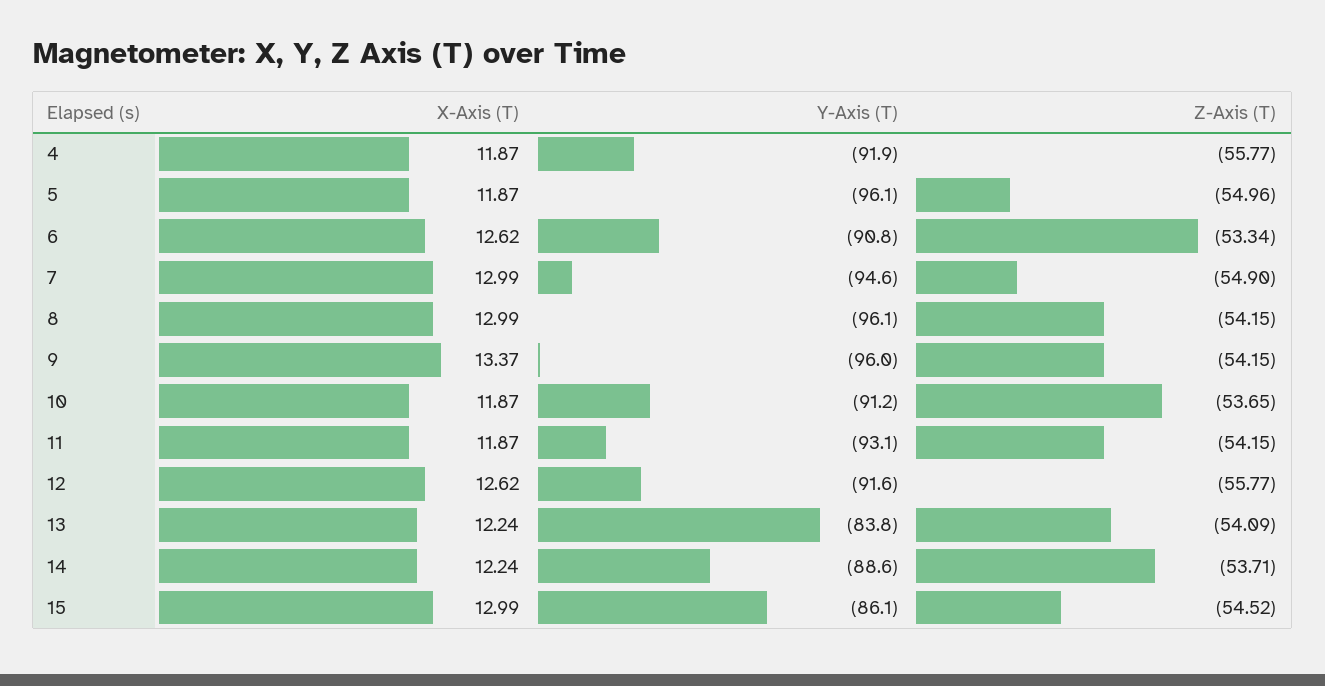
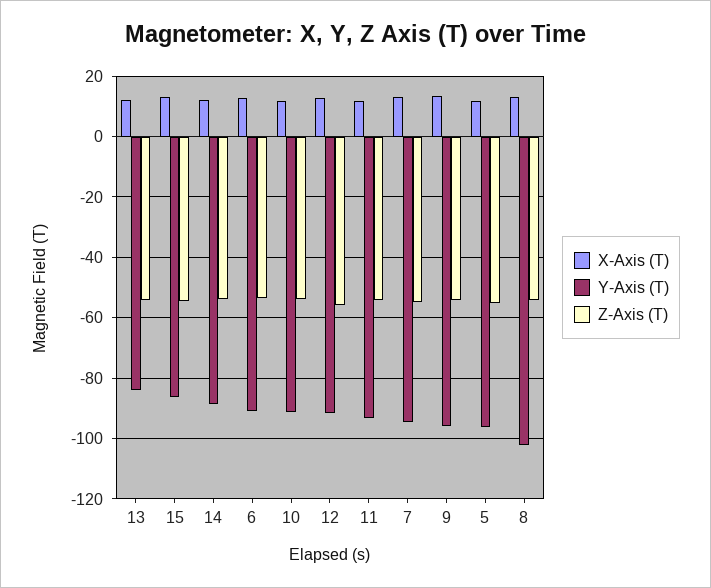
  {
    "X-Axis (T)": {
-     "4": 11.87,
      "5": 11.87,
      "6": 12.62,
      "7": 12.99,
      "8": 12.99,
      "9": 13.37,
      "10": 11.87,
      "11": 11.87,
      "12": 12.62,
      "13": 12.24,
      "14": 12.24,
      "15": 12.99
    },
    "Y-Axis (T)": {
-     "4": -91.9,
      "5": -96.1,
      "6": -90.8,
      "7": -94.6,
-     "8": -96.1,
+     "8": -102,
      "9": -96,
      "10": -91.2,
      "11": -93.1,
      "12": -91.6,
      "13": -83.8,
      "14": -88.6,
      "15": -86.1
    },
    "Z-Axis (T)": {
-     "4": -55.77,
      "5": -54.96,
      "6": -53.34,
      "7": -54.9,
      "8": -54.15,
      "9": -54.15,
      "10": -53.65,
      "11": -54.15,
      "12": -55.77,
      "13": -54.09,
      "14": -53.71,
      "15": -54.52
    }
  }

